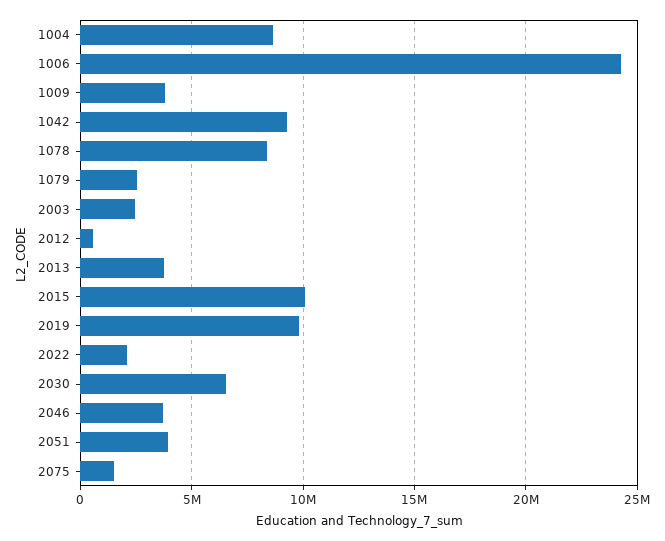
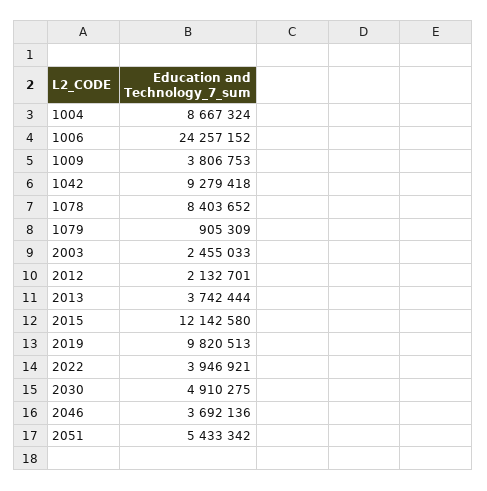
  {
    "1004": 8667324,
    "1006": 24257152,
    "1009": 3806753,
    "1042": 9279418,
    "1078": 8403652,
-   "1079": 2500000,
+   "1079": 905309,
    "2003": 2455033,
-   "2012": 500000,
+   "2012": 2132701,
    "2013": 3742444,
-   "2015": 10000000,
+   "2015": 12142580,
    "2019": 9820513,
-   "2022": 2000000,
+   "2022": 3946921,
-   "2030": 6500000,
+   "2030": 4910275,
    "2046": 3692136,
-   "2051": 4000000,
+   "2051": 5433342
-   "2075": 1500000
  }

